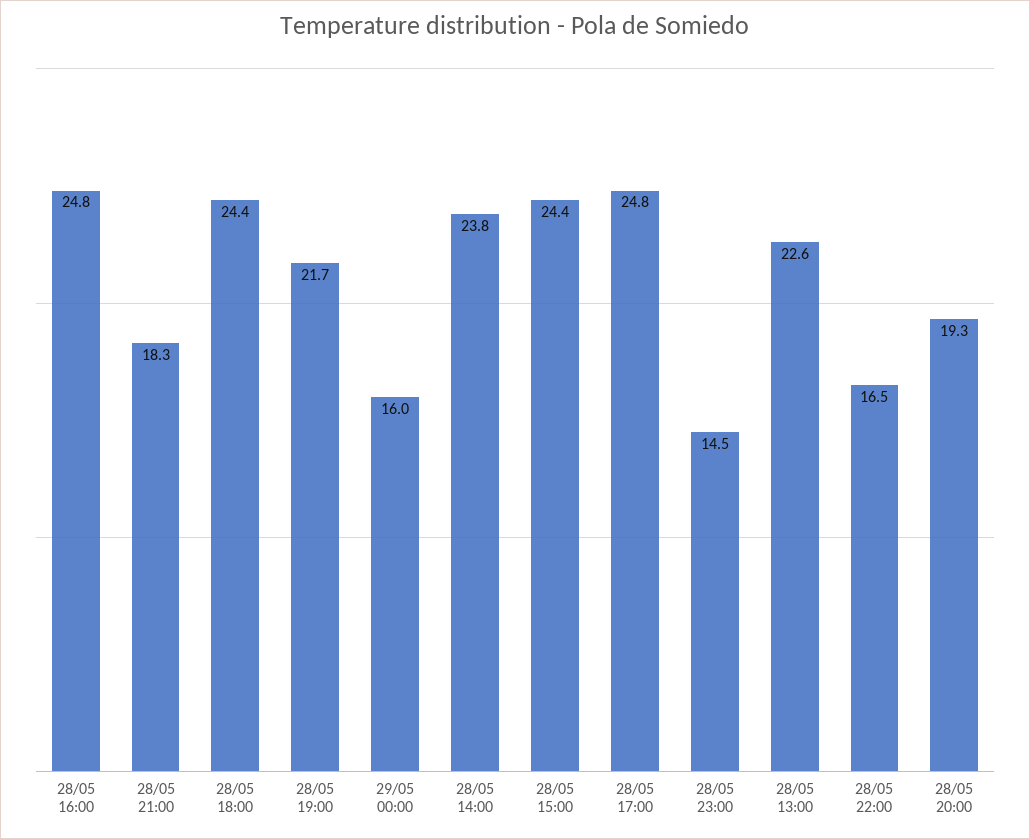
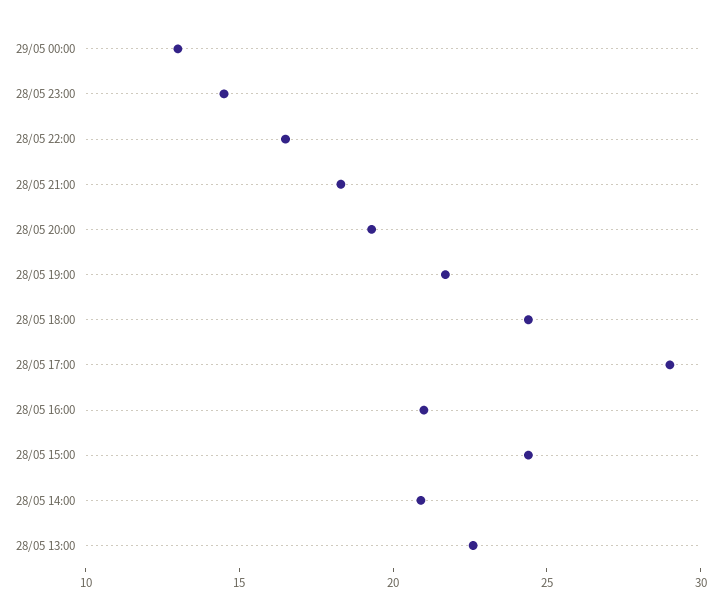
  {
-   "28/05 16:00": 24.8,
+   "28/05 16:00": 21,
    "28/05 21:00": 18.3,
    "28/05 18:00": 24.4,
    "28/05 19:00": 21.7,
-   "29/05 00:00": 16,
+   "29/05 00:00": 13,
-   "28/05 14:00": 23.8,
+   "28/05 14:00": 21,
    "28/05 15:00": 24.4,
-   "28/05 17:00": 24.8,
+   "28/05 17:00": 29,
    "28/05 23:00": 14.5,
    "28/05 13:00": 22.6,
    "28/05 22:00": 16.5,
    "28/05 20:00": 19.3
  }

